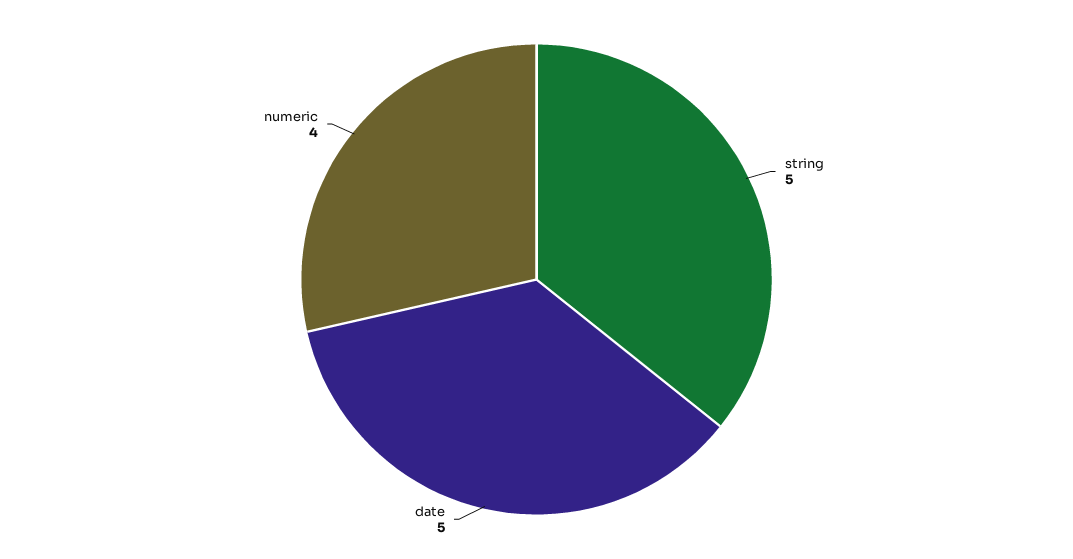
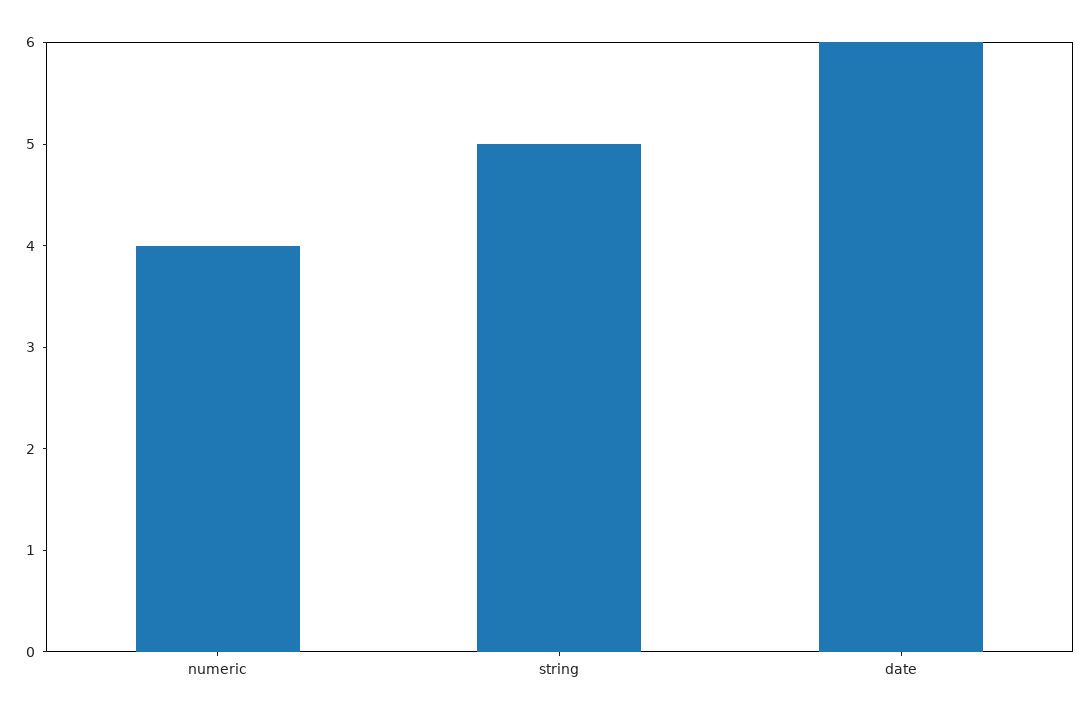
  {
    "string": 5,
-   "date": 5,
+   "date": 6,
    "numeric": 4
  }

